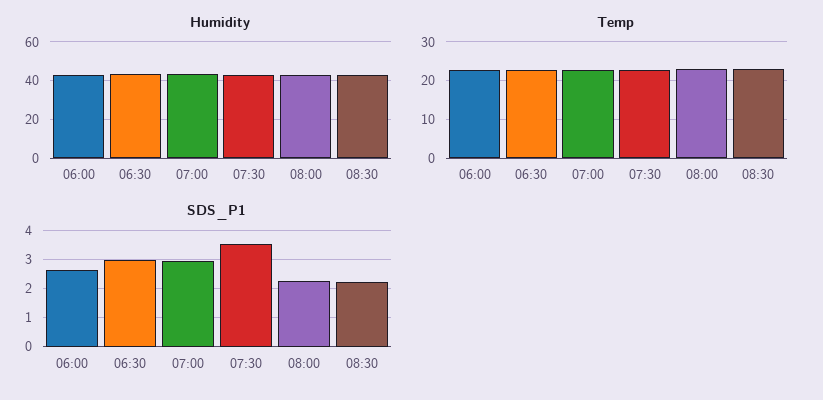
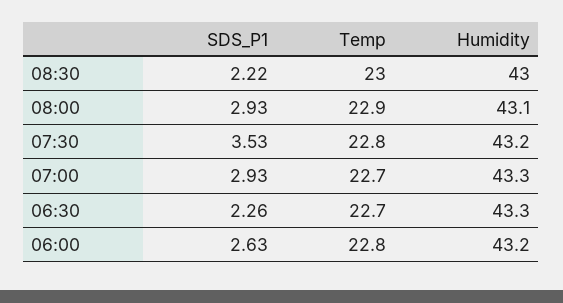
  {
    "Humidity": {
      "06:00": 43.2,
      "06:30": 43.3,
      "07:00": 43.3,
      "07:30": 43.2,
      "08:00": 43.1,
      "08:30": 43
    },
    "Temp": {
      "06:00": 22.8,
      "06:30": 22.7,
      "07:00": 22.7,
      "07:30": 22.8,
      "08:00": 22.9,
      "08:30": 23
    },
    "SDS_P1": {
      "06:00": 2.63,
-     "06:30": 3,
+     "06:30": 2.26,
      "07:00": 2.93,
      "07:30": 3.53,
-     "08:00": 2.25,
+     "08:00": 2.93,
      "08:30": 2.22
    }
  }

